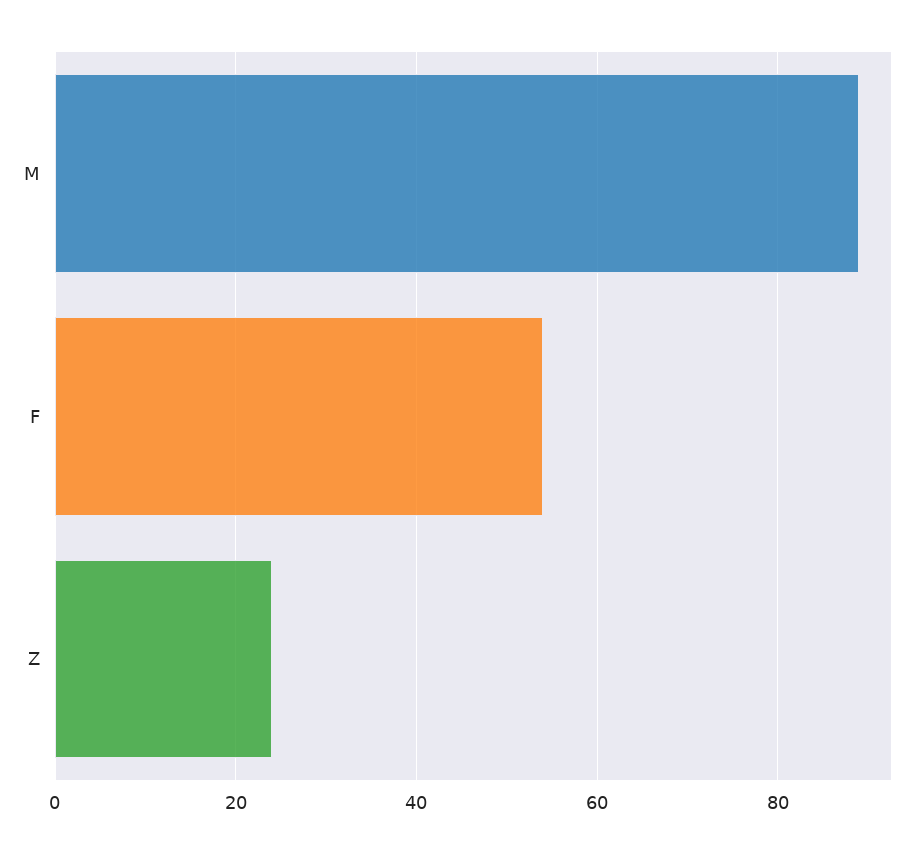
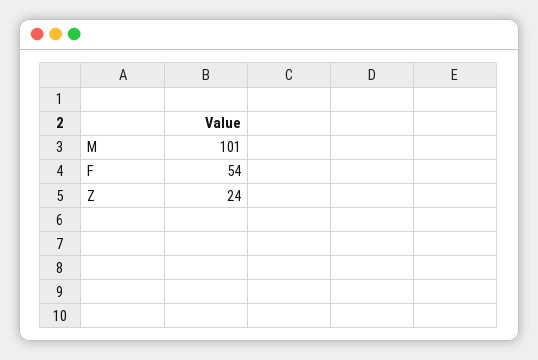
  {
-   "M": 90,
+   "M": 101,
    "F": 54,
    "Z": 24
  }

